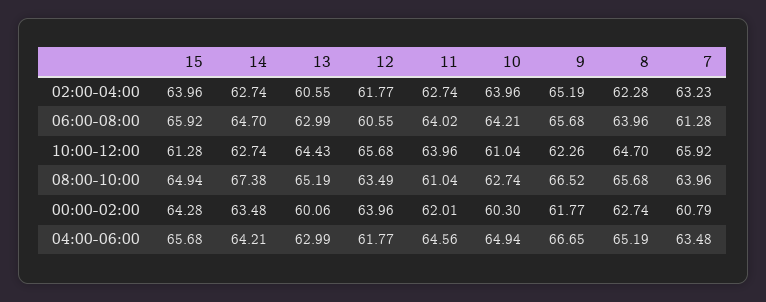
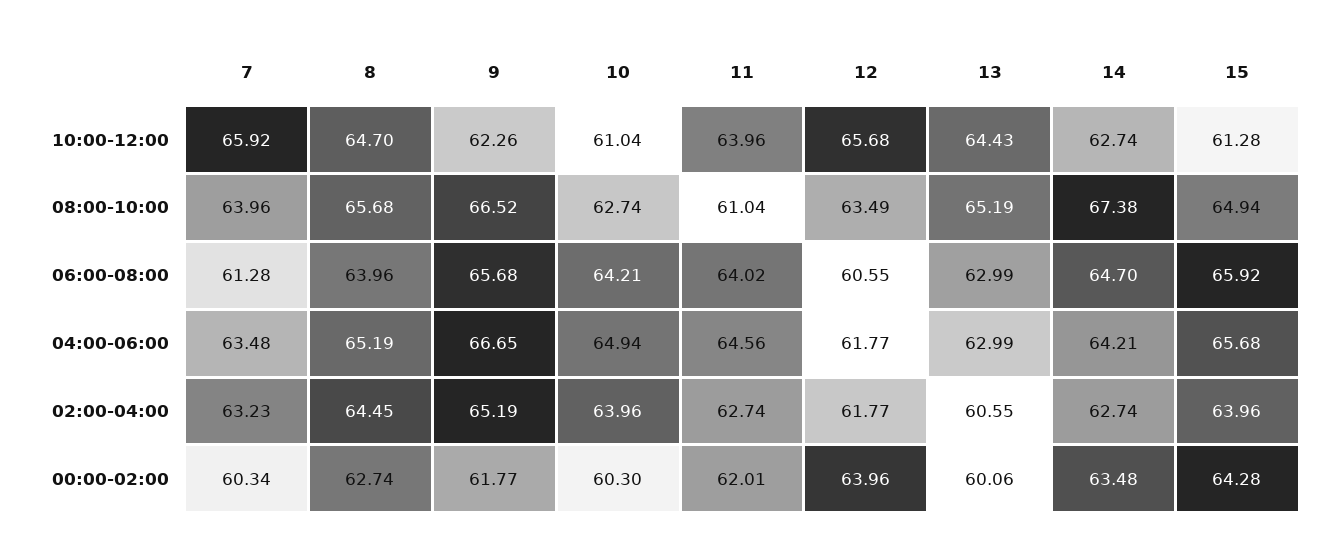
  {
    "15": {
      "02:00-04:00": 63.96,
      "06:00-08:00": 65.92,
      "10:00-12:00": 61.28,
      "08:00-10:00": 64.94,
      "00:00-02:00": 64.28,
      "04:00-06:00": 65.68
    },
    "14": {
      "02:00-04:00": 62.74,
      "06:00-08:00": 64.7,
      "10:00-12:00": 62.74,
      "08:00-10:00": 67.38,
      "00:00-02:00": 63.48,
      "04:00-06:00": 64.21
    },
    "13": {
      "02:00-04:00": 60.55,
      "06:00-08:00": 62.99,
      "10:00-12:00": 64.43,
      "08:00-10:00": 65.19,
      "00:00-02:00": 60.06,
      "04:00-06:00": 62.99
    },
    "12": {
      "02:00-04:00": 61.77,
      "06:00-08:00": 60.55,
      "10:00-12:00": 65.68,
      "08:00-10:00": 63.49,
      "00:00-02:00": 63.96,
      "04:00-06:00": 61.77
    },
    "11": {
      "02:00-04:00": 62.74,
      "06:00-08:00": 64.02,
      "10:00-12:00": 63.96,
      "08:00-10:00": 61.04,
      "00:00-02:00": 62.01,
      "04:00-06:00": 64.56
    },
    "10": {
      "02:00-04:00": 63.96,
      "06:00-08:00": 64.21,
      "10:00-12:00": 61.04,
      "08:00-10:00": 62.74,
      "00:00-02:00": 60.3,
      "04:00-06:00": 64.94
    },
    "9": {
      "02:00-04:00": 65.19,
      "06:00-08:00": 65.68,
      "10:00-12:00": 62.26,
      "08:00-10:00": 66.52,
      "00:00-02:00": 61.77,
      "04:00-06:00": 66.65
    },
    "8": {
-     "02:00-04:00": 62.28,
+     "02:00-04:00": 64.45,
      "06:00-08:00": 63.96,
      "10:00-12:00": 64.7,
      "08:00-10:00": 65.68,
      "00:00-02:00": 62.74,
      "04:00-06:00": 65.19
    },
    "7": {
      "02:00-04:00": 63.23,
      "06:00-08:00": 61.28,
      "10:00-12:00": 65.92,
      "08:00-10:00": 63.96,
-     "00:00-02:00": 60.79,
+     "00:00-02:00": 60.34,
      "04:00-06:00": 63.48
    }
  }

